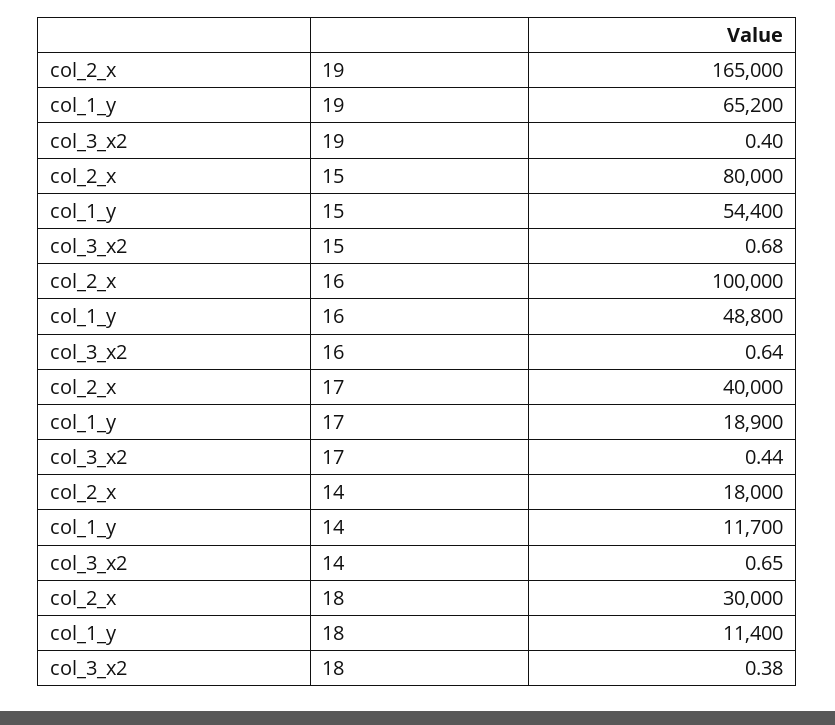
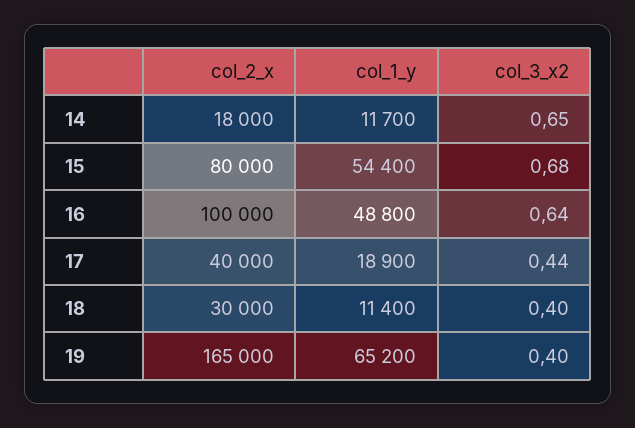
  {
    "col_2_x": {
      "19": 165000,
      "15": 80000,
      "16": 100000,
      "17": 40000,
      "14": 18000,
      "18": 30000
    },
    "col_1_y": {
      "19": 65200,
      "15": 54400,
      "16": 48800,
      "17": 18900,
      "14": 11700,
      "18": 11400
    },
    "col_3_x2": {
      "19": 0.4,
      "15": 0.68,
      "16": 0.64,
      "17": 0.44,
      "14": 0.65,
-     "18": 0.38
+     "18": 0.4
    }
  }

